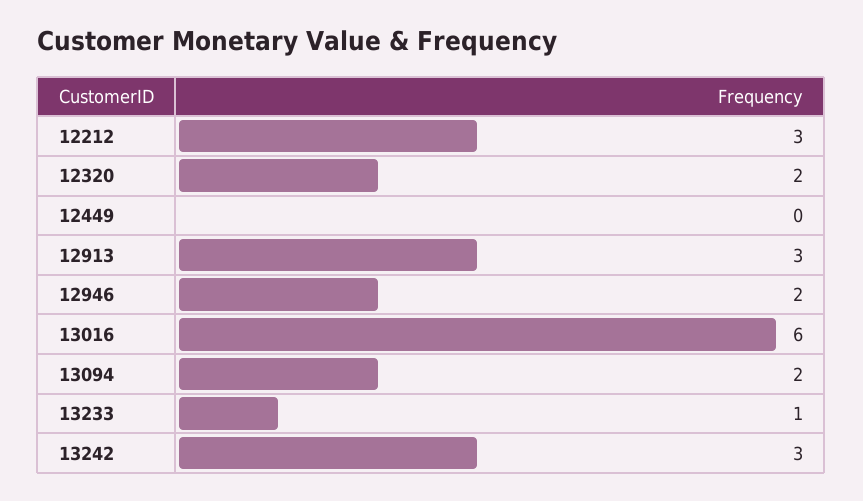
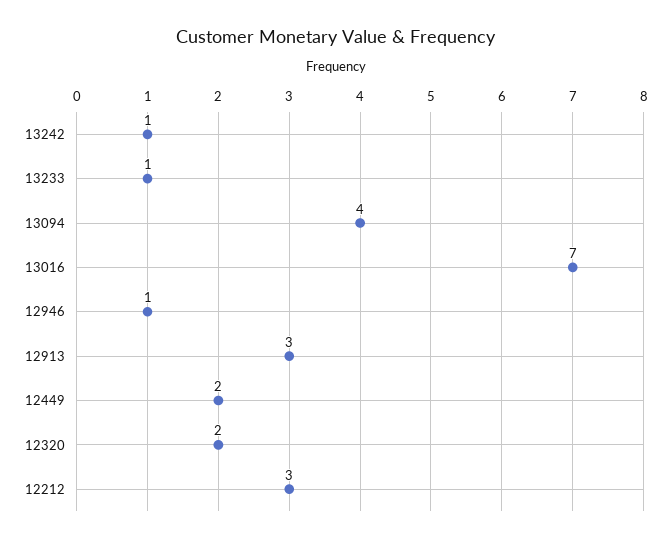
  {
    "12212": 3,
    "12320": 2,
-   "12449": 0,
+   "12449": 2,
    "12913": 3,
-   "12946": 2,
+   "12946": 1,
-   "13016": 6,
+   "13016": 7,
-   "13094": 2,
+   "13094": 4,
    "13233": 1,
-   "13242": 3
+   "13242": 1
  }

